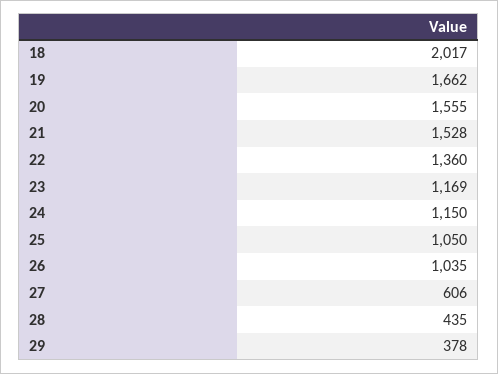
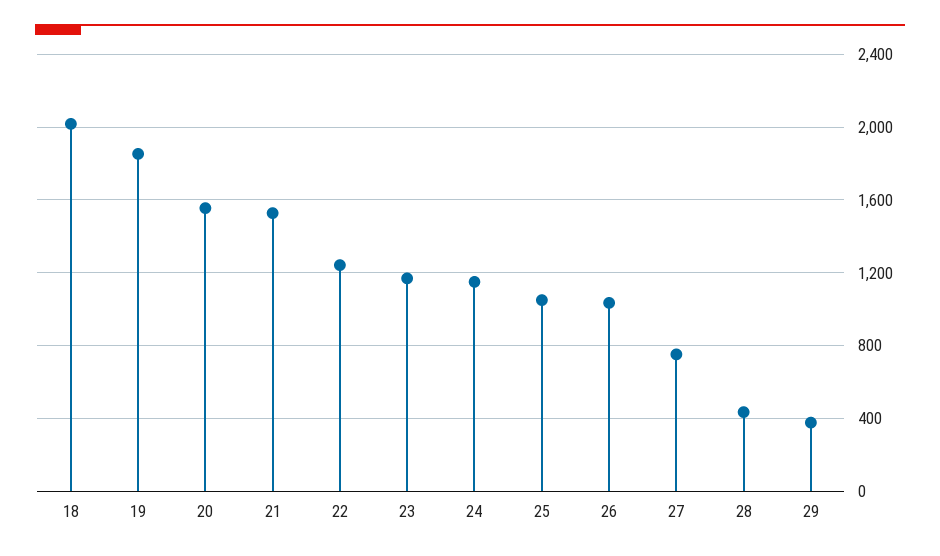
  {
    "18": 2017,
-   "19": 1662,
+   "19": 1850,
    "20": 1555,
    "21": 1528,
-   "22": 1360,
+   "22": 1250,
    "23": 1169,
    "24": 1150,
    "25": 1050,
    "26": 1035,
-   "27": 606,
+   "27": 750,
    "28": 435,
    "29": 378
  }

